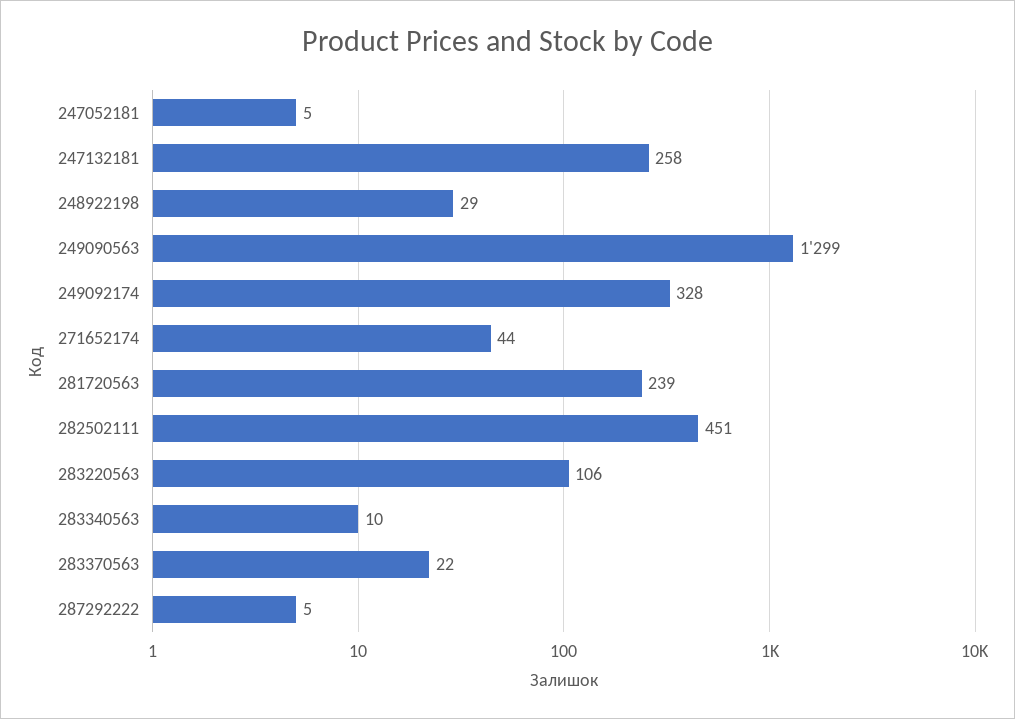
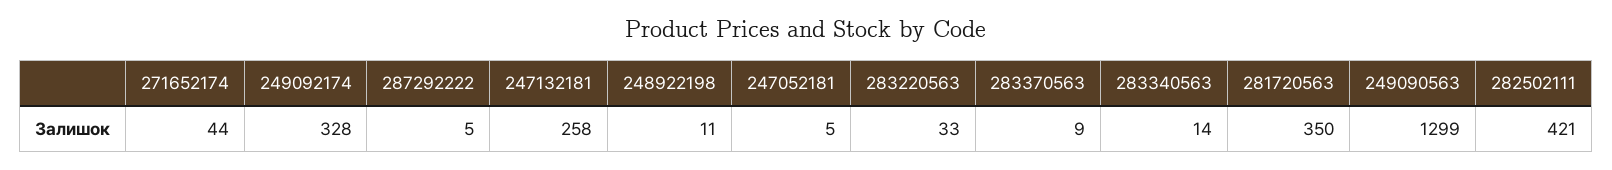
  {
    "247052181": 5,
    "247132181": 258,
-   "248922198": 29,
+   "248922198": 11,
    "249090563": 1299,
    "249092174": 328,
    "271652174": 44,
-   "281720563": 239,
+   "281720563": 350,
-   "282502111": 451,
+   "282502111": 421,
-   "283220563": 106,
+   "283220563": 33,
-   "283340563": 10,
+   "283340563": 14,
-   "283370563": 22,
+   "283370563": 9,
    "287292222": 5
  }

